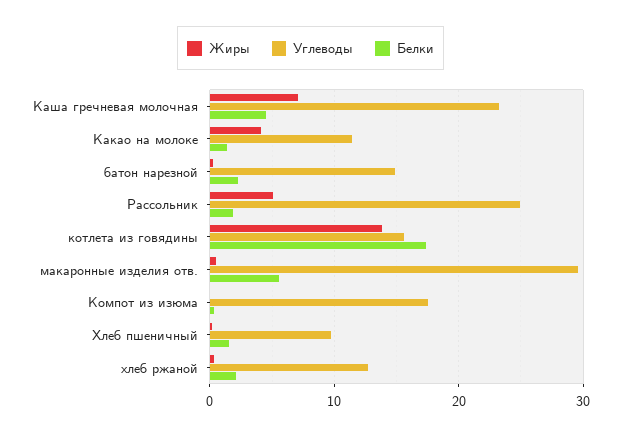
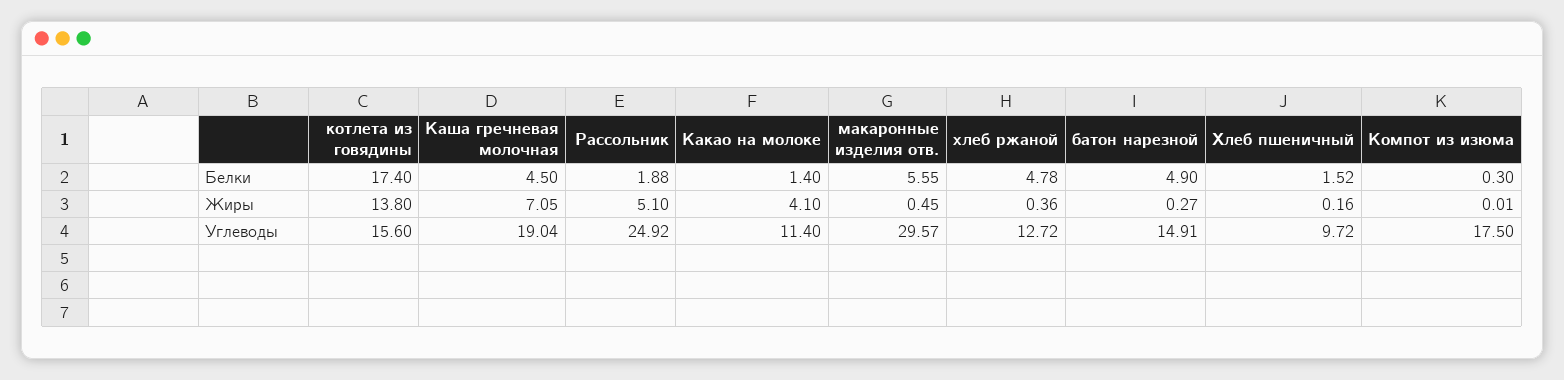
  {
    "Жиры": {
      "Каша гречневая молочная": 7.05,
      "Какао на молоке": 4.1,
      "батон нарезной": 0.27,
      "Рассольник": 5.1,
      "котлета из говядины": 13.8,
      "макаронные изделия отв.": 0.45,
      "Компот из изюма": 0.01,
      "Хлеб пшеничный": 0.16,
      "хлеб ржаной": 0.36
    },
    "Углеводы": {
-     "Каша гречневая молочная": 23,
+     "Каша гречневая молочная": 19.04,
      "Какао на молоке": 11.4,
      "батон нарезной": 14.91,
      "Рассольник": 24.92,
      "котлета из говядины": 15.6,
      "макаронные изделия отв.": 29.57,
      "Компот из изюма": 17.5,
      "Хлеб пшеничный": 9.72,
      "хлеб ржаной": 12.72
    },
    "Белки": {
      "Каша гречневая молочная": 4.5,
      "Какао на молоке": 1.4,
-     "батон нарезной": 2,
+     "батон нарезной": 4.9,
      "Рассольник": 1.88,
      "котлета из говядины": 17.4,
      "макаронные изделия отв.": 5.55,
      "Компот из изюма": 0.3,
      "Хлеб пшеничный": 1.52,
-     "хлеб ржаной": 2
+     "хлеб ржаной": 4.78
    }
  }

